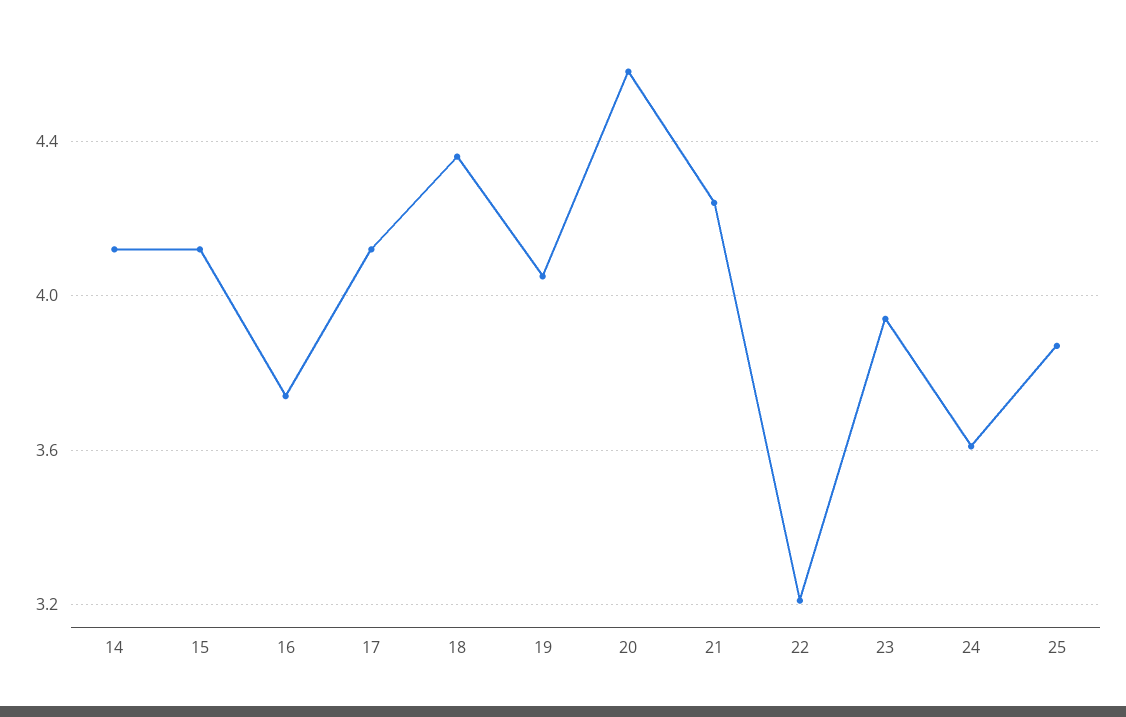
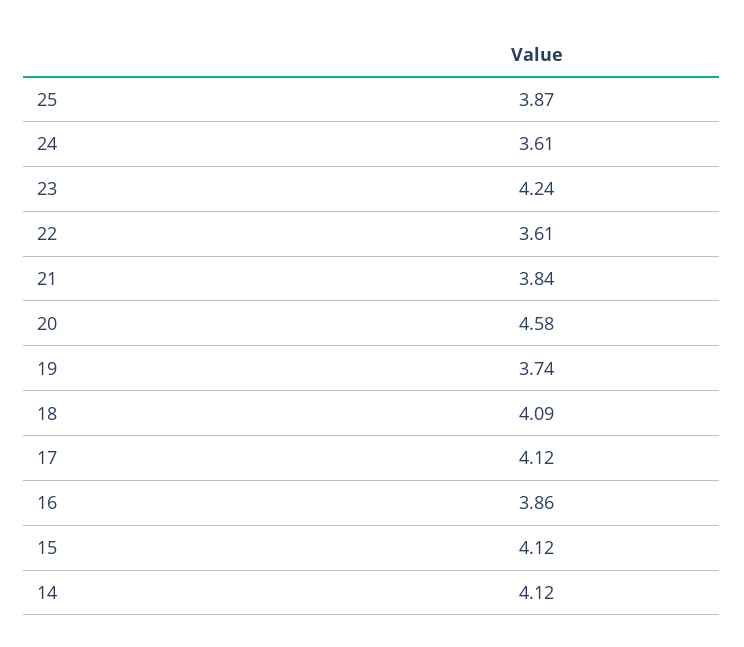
  {
    "14": 4.12,
    "15": 4.12,
-   "16": 3.75,
+   "16": 3.86,
    "17": 4.12,
-   "18": 4.35,
+   "18": 4.09,
-   "19": 4.05,
+   "19": 3.74,
    "20": 4.58,
-   "21": 4.25,
+   "21": 3.84,
-   "22": 3.2,
+   "22": 3.61,
-   "23": 3.95,
+   "23": 4.24,
    "24": 3.61,
    "25": 3.87
  }

